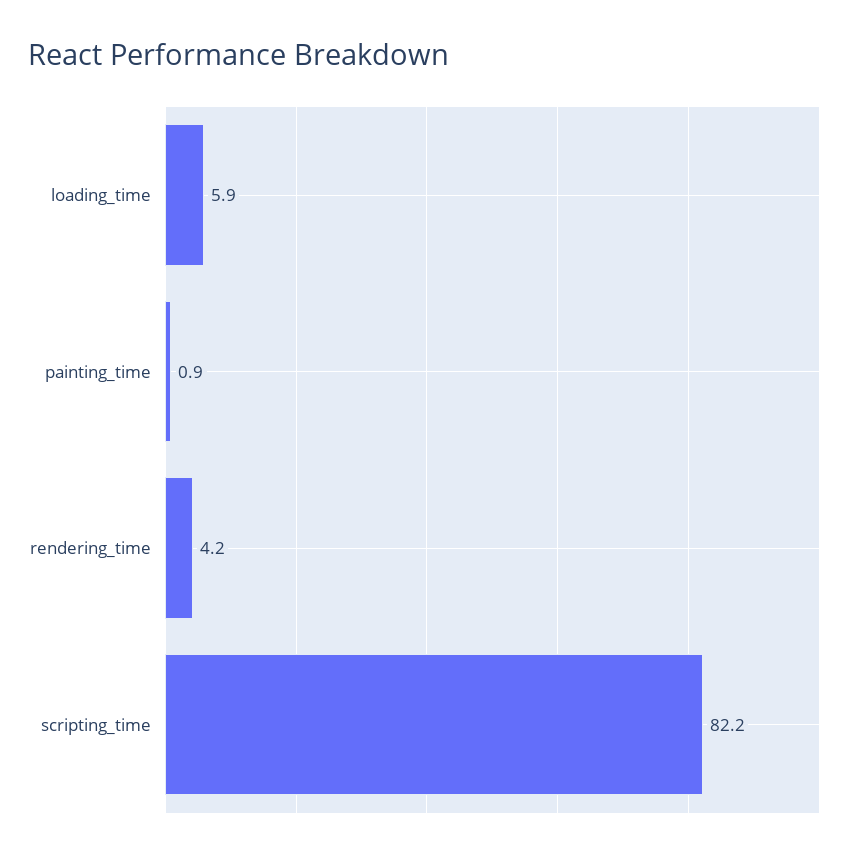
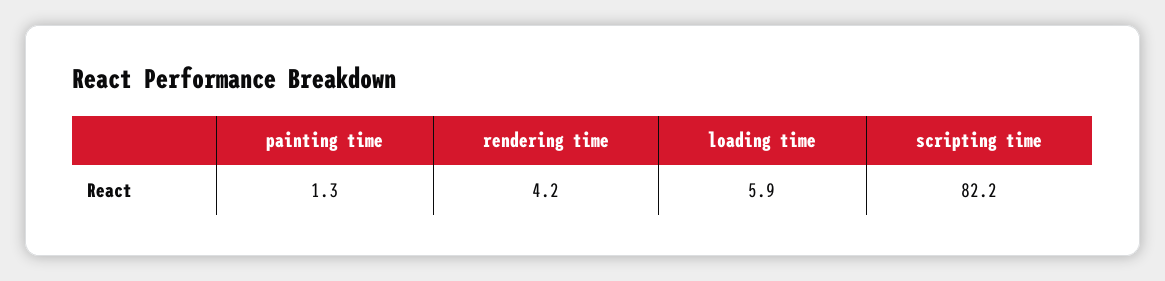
  {
    "loading_time": 5.9,
-   "painting_time": 0.9,
+   "painting_time": 1.3,
    "rendering_time": 4.2,
    "scripting_time": 82.2
  }

